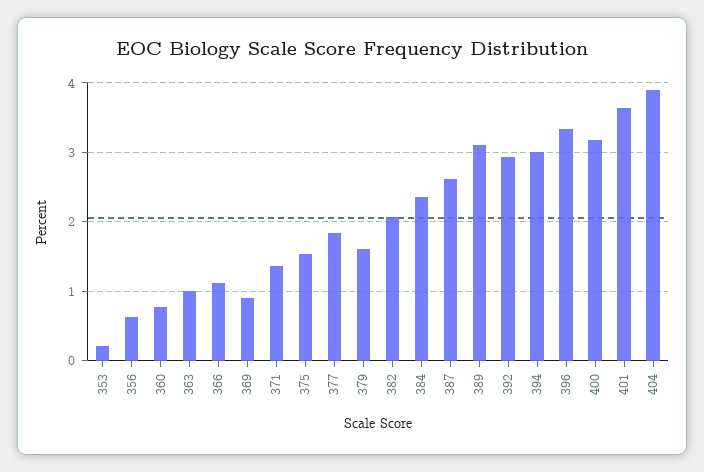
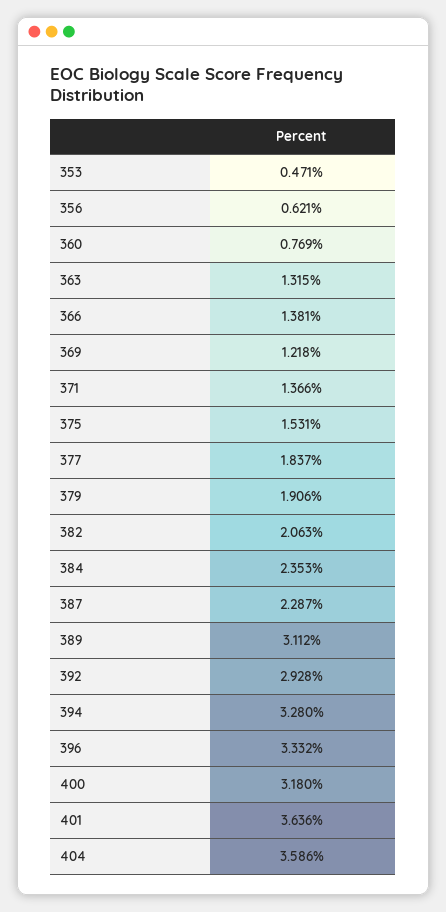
  {
-   "353": 0.2,
+   "353": 0.471,
    "356": 0.621,
    "360": 0.769,
-   "363": 1,
+   "363": 1.315,
-   "366": 1.1,
+   "366": 1.381,
-   "369": 0.9,
+   "369": 1.218,
    "371": 1.366,
    "375": 1.531,
    "377": 1.837,
-   "379": 1.6,
+   "379": 1.906,
    "382": 2.063,
    "384": 2.353,
-   "387": 2.6,
+   "387": 2.287,
    "389": 3.112,
    "392": 2.928,
-   "394": 3,
+   "394": 3.28,
    "396": 3.332,
    "400": 3.18,
    "401": 3.636,
-   "404": 3.9
+   "404": 3.586
  }

